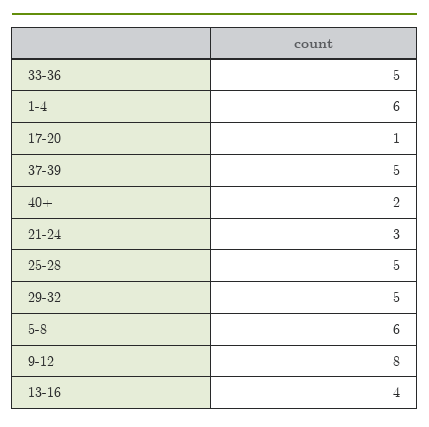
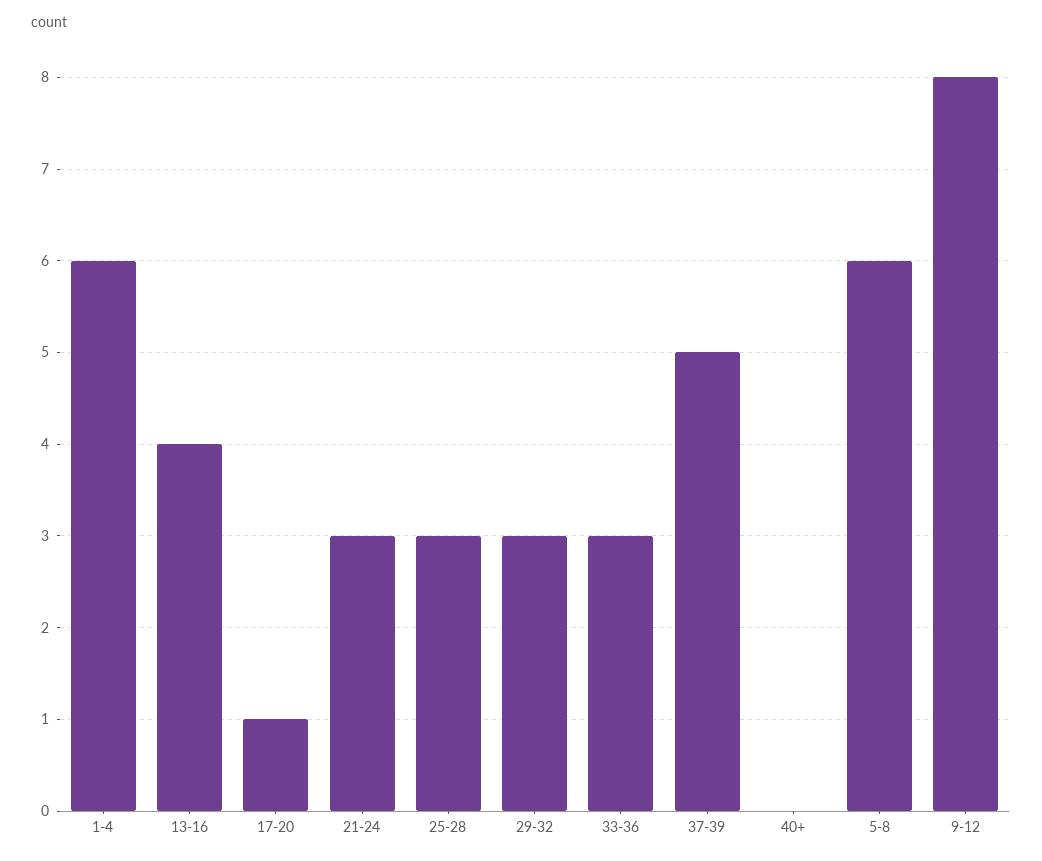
  {
-   "33-36": 5,
+   "33-36": 3,
    "1-4": 6,
    "17-20": 1,
    "37-39": 5,
-   "40+": 2,
+   "40+": 0,
    "21-24": 3,
-   "25-28": 5,
+   "25-28": 3,
-   "29-32": 5,
+   "29-32": 3,
    "5-8": 6,
    "9-12": 8,
    "13-16": 4
  }

